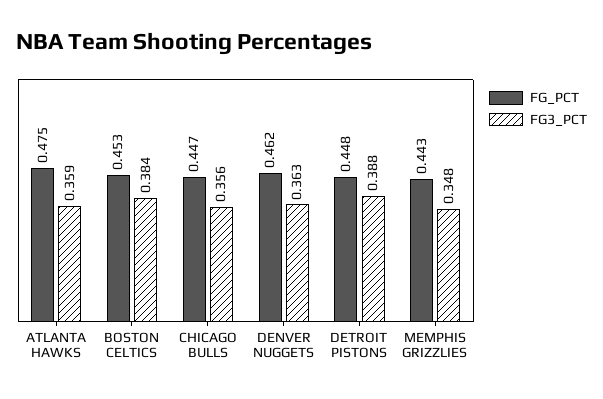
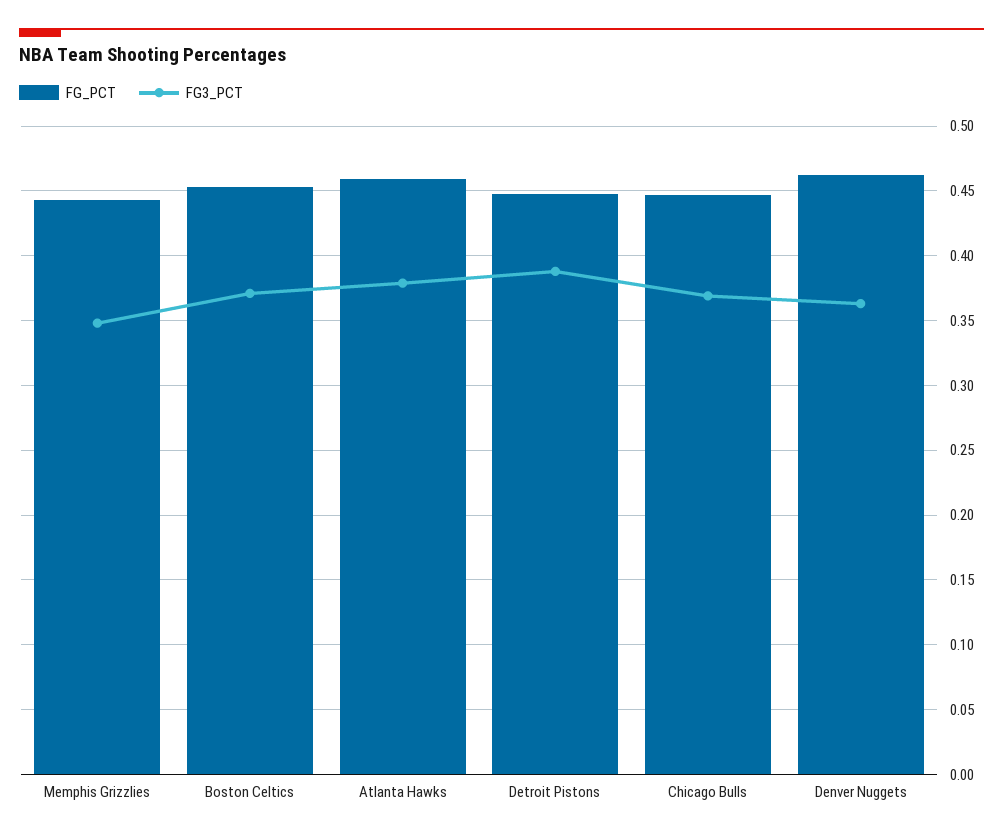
  {
    "FG_PCT": {
-     "ATLANTA HAWKS": 0.475,
+     "ATLANTA HAWKS": 0.46,
      "BOSTON CELTICS": 0.453,
      "CHICAGO BULLS": 0.447,
      "DENVER NUGGETS": 0.462,
      "DETROIT PISTONS": 0.448,
      "MEMPHIS GRIZZLIES": 0.443
    },
    "FG3_PCT": {
-     "ATLANTA HAWKS": 0.359,
+     "ATLANTA HAWKS": 0.38,
-     "BOSTON CELTICS": 0.384,
+     "BOSTON CELTICS": 0.37,
-     "CHICAGO BULLS": 0.356,
+     "CHICAGO BULLS": 0.37,
      "DENVER NUGGETS": 0.363,
      "DETROIT PISTONS": 0.388,
      "MEMPHIS GRIZZLIES": 0.348
    }
  }

